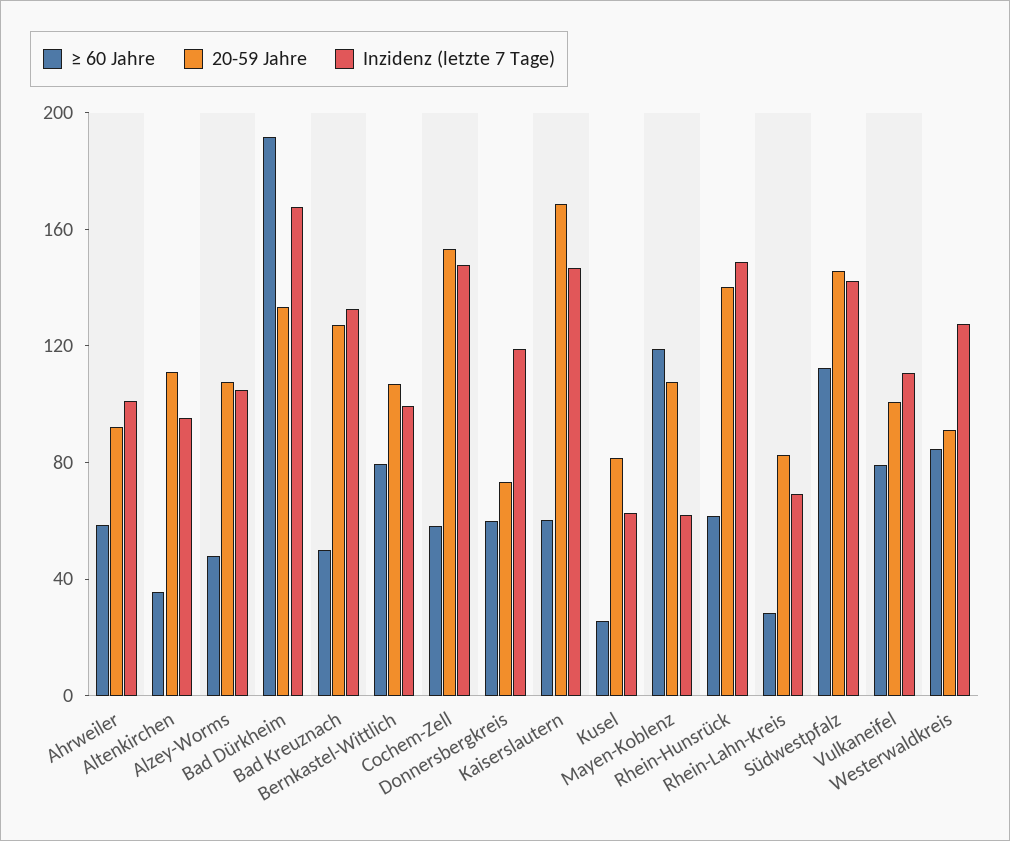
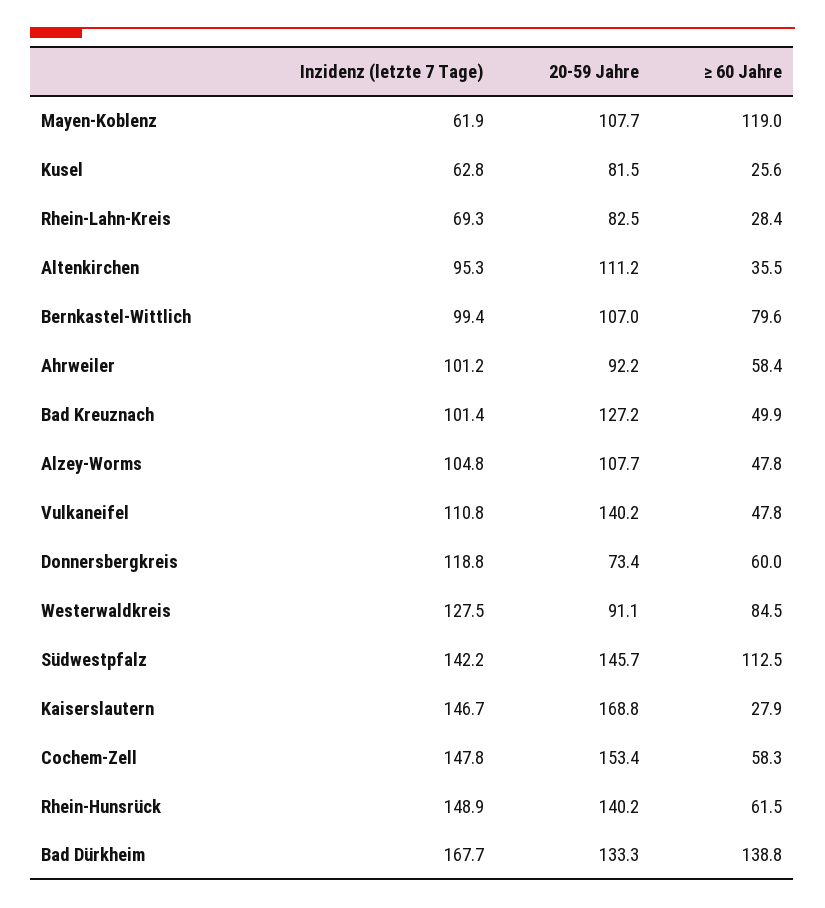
  {
    "≥ 60 Jahre": {
      "Ahrweiler": 58.4,
      "Altenkirchen": 35.5,
      "Alzey-Worms": 47.8,
-     "Bad Dürkheim": 190,
+     "Bad Dürkheim": 138.8,
      "Bad Kreuznach": 49.9,
      "Bernkastel-Wittlich": 79.6,
      "Cochem-Zell": 58.3,
      "Donnersbergkreis": 60,
-     "Kaiserslautern": 60,
+     "Kaiserslautern": 27.9,
      "Kusel": 25.6,
      "Mayen-Koblenz": 119,
      "Rhein-Hunsrück": 61.5,
      "Rhein-Lahn-Kreis": 28.4,
      "Südwestpfalz": 112.5,
-     "Vulkaneifel": 80,
+     "Vulkaneifel": 47.8,
      "Westerwaldkreis": 84.5
    },
    "20-59 Jahre": {
      "Ahrweiler": 92.2,
      "Altenkirchen": 111.2,
      "Alzey-Worms": 107.7,
      "Bad Dürkheim": 133.3,
      "Bad Kreuznach": 127.2,
      "Bernkastel-Wittlich": 107,
      "Cochem-Zell": 153.4,
      "Donnersbergkreis": 73.4,
      "Kaiserslautern": 168.8,
      "Kusel": 81.5,
      "Mayen-Koblenz": 107.7,
      "Rhein-Hunsrück": 140.2,
      "Rhein-Lahn-Kreis": 82.5,
      "Südwestpfalz": 145.7,
-     "Vulkaneifel": 100,
+     "Vulkaneifel": 140.2,
      "Westerwaldkreis": 91.1
    },
    "Inzidenz (letzte 7 Tage)": {
      "Ahrweiler": 101.2,
      "Altenkirchen": 95.3,
      "Alzey-Worms": 104.8,
      "Bad Dürkheim": 167.7,
-     "Bad Kreuznach": 130,
+     "Bad Kreuznach": 101.4,
      "Bernkastel-Wittlich": 99.4,
      "Cochem-Zell": 147.8,
      "Donnersbergkreis": 118.8,
      "Kaiserslautern": 146.7,
      "Kusel": 62.8,
      "Mayen-Koblenz": 61.9,
      "Rhein-Hunsrück": 148.9,
      "Rhein-Lahn-Kreis": 69.3,
      "Südwestpfalz": 142.2,
      "Vulkaneifel": 110.8,
      "Westerwaldkreis": 127.5
    }
  }

